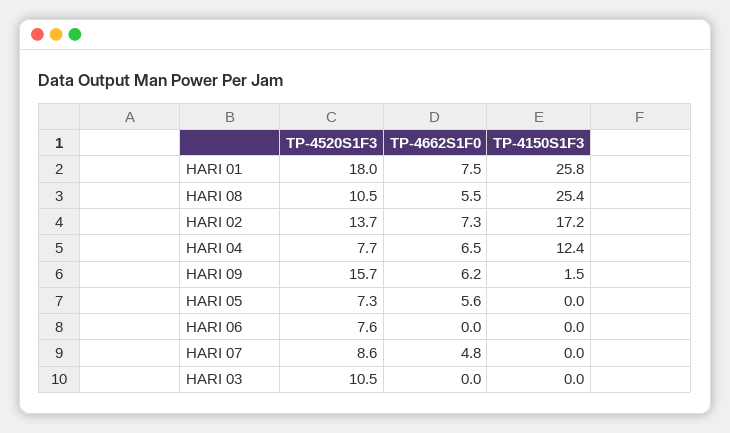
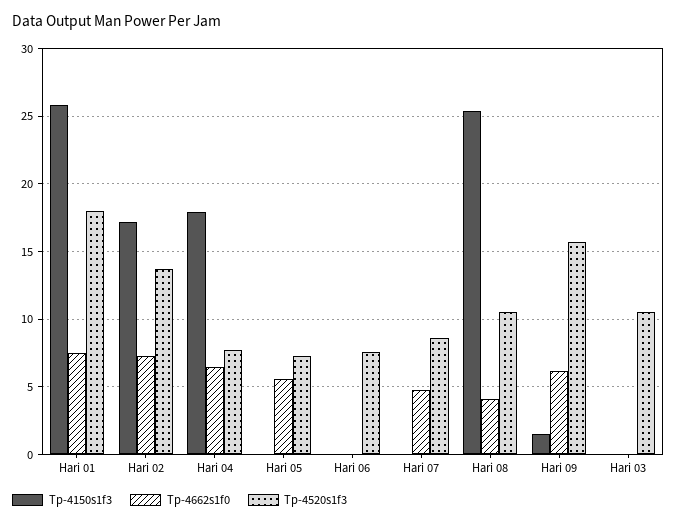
  {
    "TP-4520S1F3": {
      "HARI 01": 18,
      "HARI 08": 10.5,
      "HARI 02": 13.7,
      "HARI 04": 7.7,
      "HARI 09": 15.7,
      "HARI 05": 7.3,
      "HARI 06": 7.6,
      "HARI 07": 8.6,
      "HARI 03": 10.5
    },
    "TP-4662S1F0": {
      "HARI 01": 7.5,
-     "HARI 08": 5.5,
+     "HARI 08": 4,
      "HARI 02": 7.3,
      "HARI 04": 6.5,
      "HARI 09": 6.2,
      "HARI 05": 5.6,
      "HARI 06": 0,
      "HARI 07": 4.8,
      "HARI 03": 0
    },
    "TP-4150S1F3": {
      "HARI 01": 25.8,
      "HARI 08": 25.4,
      "HARI 02": 17.2,
-     "HARI 04": 12.4,
+     "HARI 04": 18,
      "HARI 09": 1.5,
      "HARI 05": 0,
      "HARI 06": 0,
      "HARI 07": 0,
      "HARI 03": 0
    }
  }

